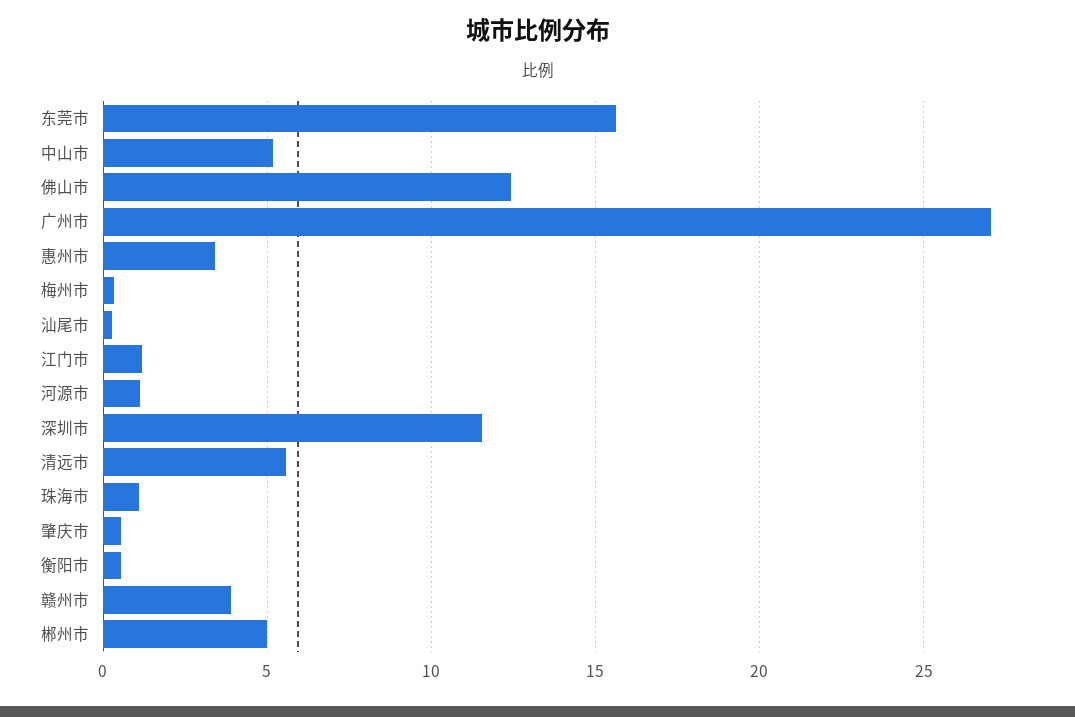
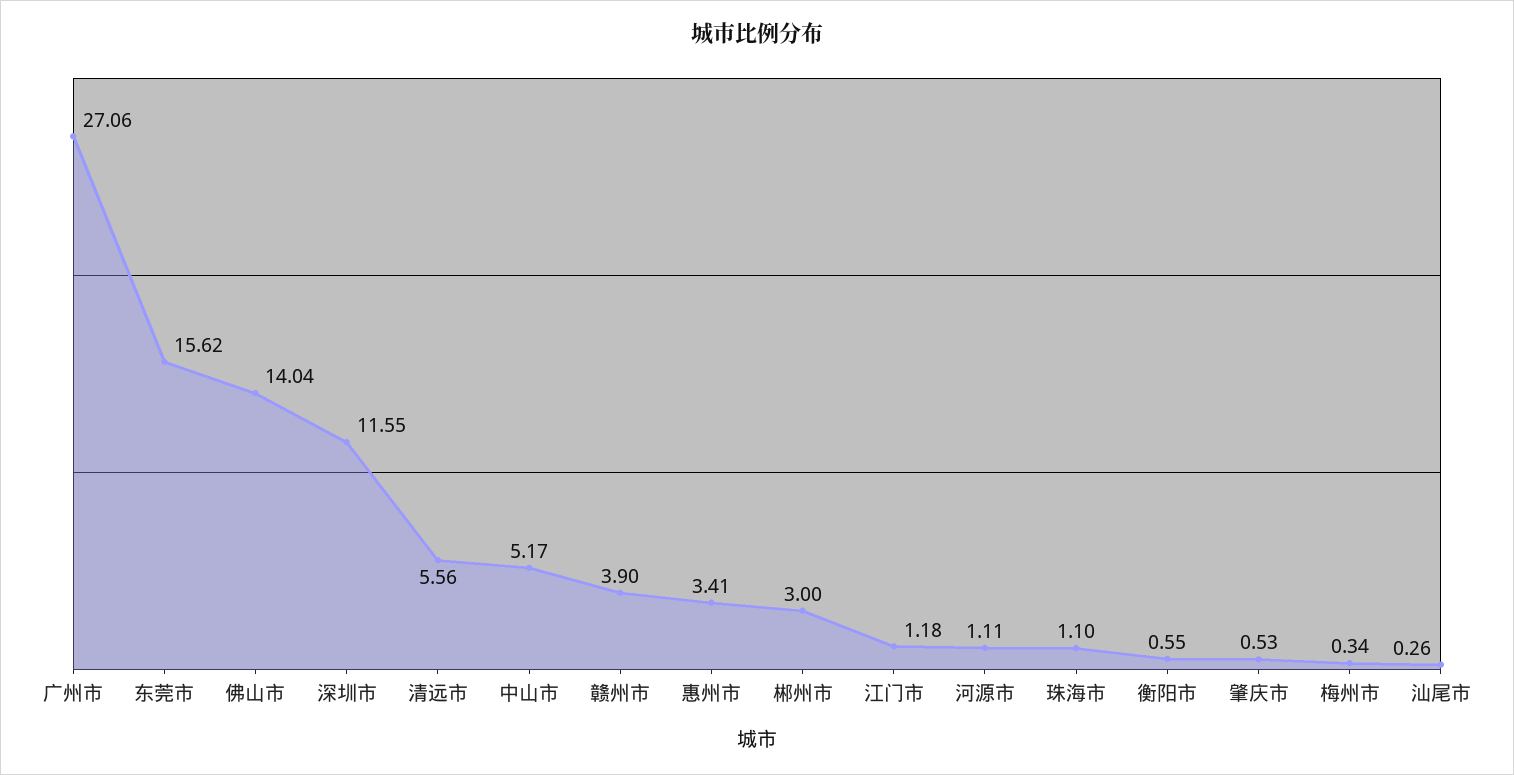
  {
    "东莞市": 15.62,
    "中山市": 5.17,
-   "佛山市": 12.5,
+   "佛山市": 14.04,
    "广州市": 27.06,
    "惠州市": 3.41,
    "梅州市": 0.34,
    "汕尾市": 0.26,
    "江门市": 1.18,
    "河源市": 1.11,
    "深圳市": 11.55,
    "清远市": 5.56,
    "珠海市": 1.1,
    "肇庆市": 0.53,
    "衡阳市": 0.55,
    "赣州市": 3.9,
-   "郴州市": 5
+   "郴州市": 3
  }

